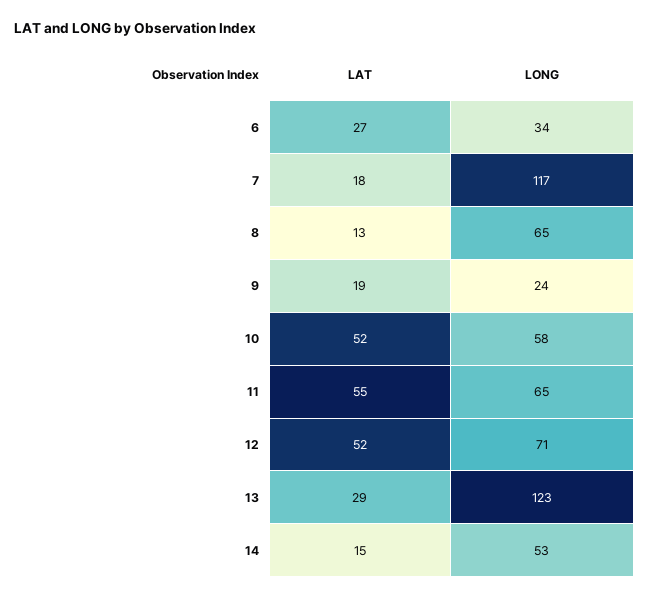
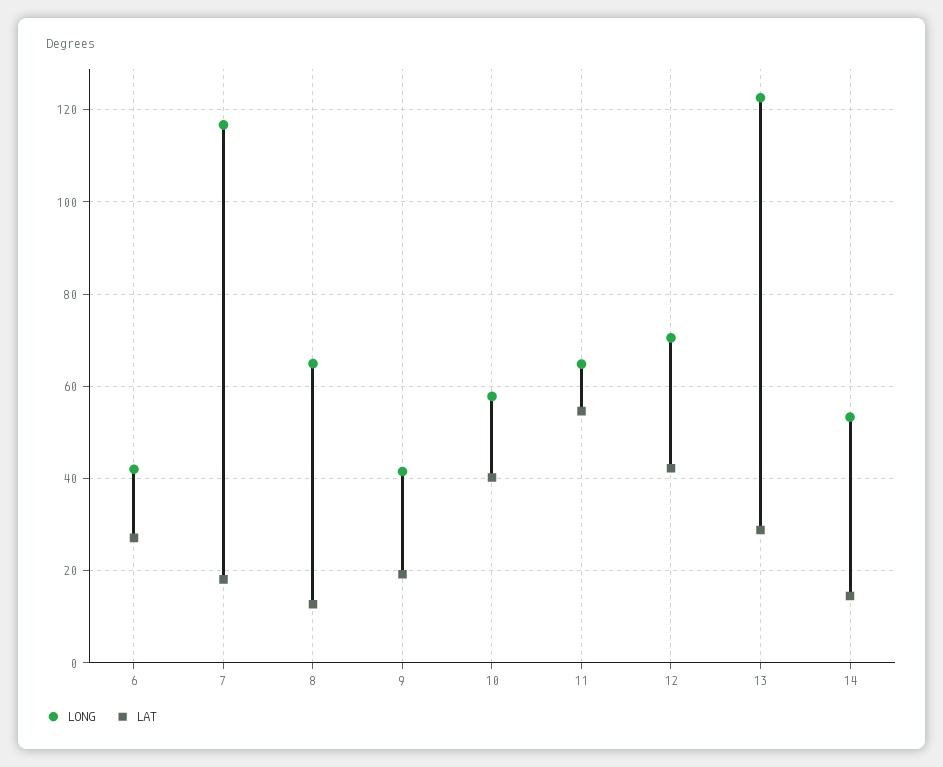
  {
    "LAT": {
      "6": 27,
      "7": 18,
      "8": 13,
      "9": 19,
-     "10": 52,
+     "10": 40,
      "11": 55,
-     "12": 52,
+     "12": 42,
      "13": 29,
      "14": 15
    },
    "LONG": {
-     "6": 34,
+     "6": 42,
      "7": 117,
      "8": 65,
-     "9": 24,
+     "9": 42,
      "10": 58,
      "11": 65,
      "12": 71,
      "13": 123,
      "14": 53
    }
  }

